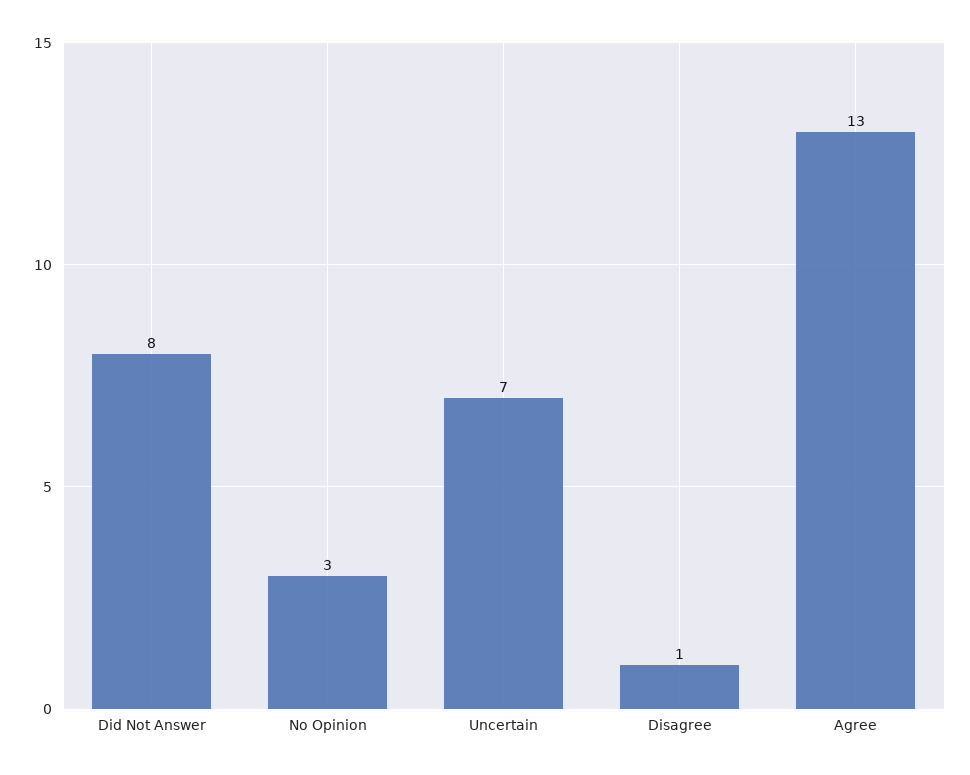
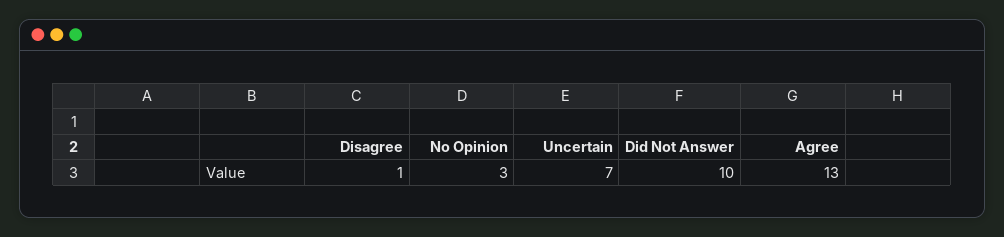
  {
-   "Did Not Answer": 8,
+   "Did Not Answer": 10,
    "No Opinion": 3,
    "Uncertain": 7,
    "Disagree": 1,
    "Agree": 13
  }

